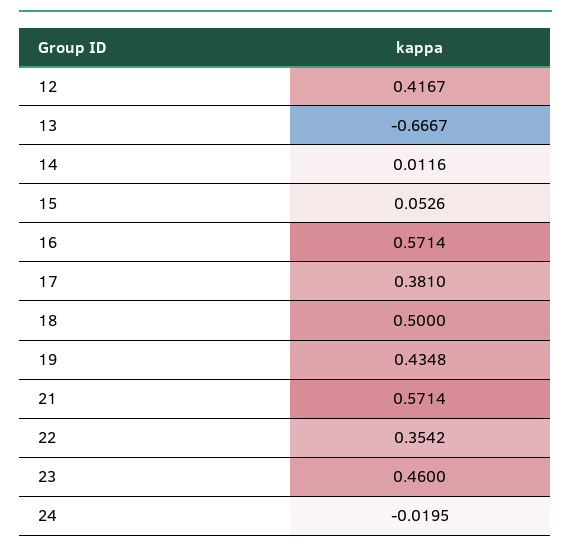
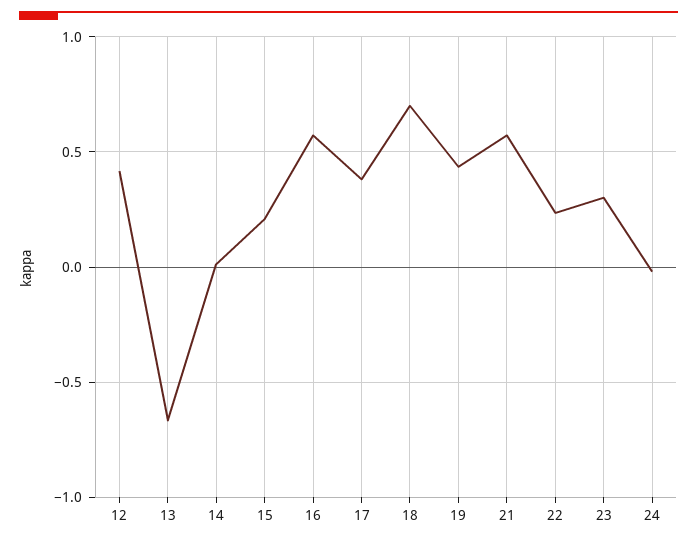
  {
    "12": 0.4167,
    "13": -0.6667,
    "14": 0.0116,
-   "15": 0.0526,
+   "15": 0.2,
    "16": 0.5714,
    "17": 0.381,
-   "18": 0.5,
+   "18": 0.7,
    "19": 0.4348,
    "21": 0.5714,
-   "22": 0.3542,
+   "22": 0.25,
-   "23": 0.46,
+   "23": 0.3,
    "24": -0.0195
  }

